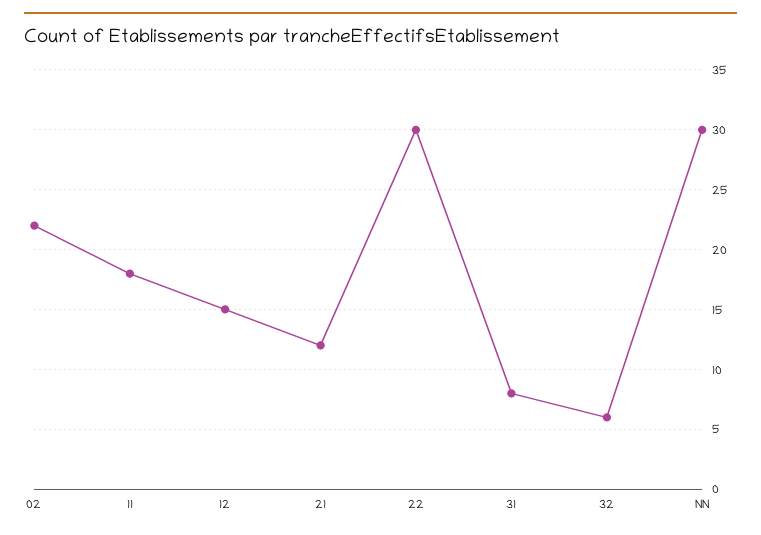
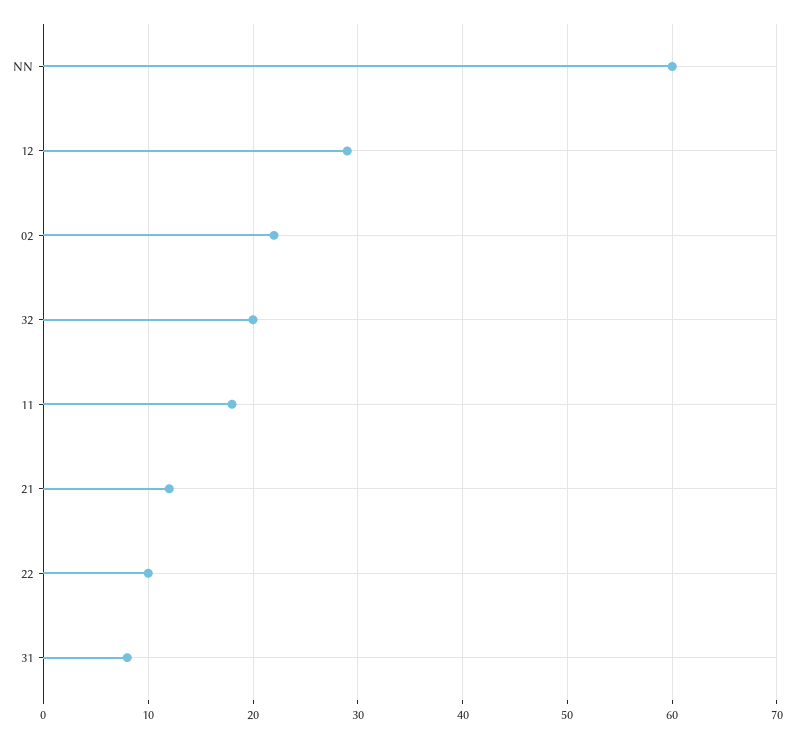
  {
    "02": 22,
    "11": 18,
-   "12": 15,
+   "12": 29,
    "21": 12,
-   "22": 30,
+   "22": 10,
    "31": 8,
-   "32": 6,
+   "32": 20,
-   "NN": 30
+   "NN": 60
  }

